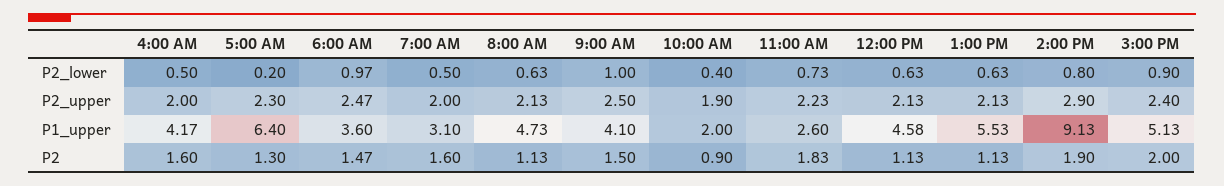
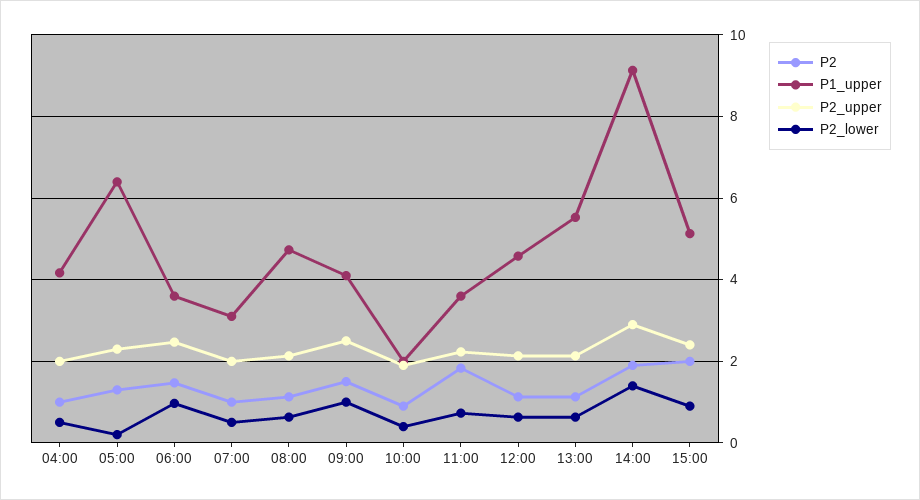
  {
    "P2_lower": {
      "4:00 AM": 0.5,
      "5:00 AM": 0.2,
      "6:00 AM": 0.97,
      "7:00 AM": 0.5,
      "8:00 AM": 0.63,
      "9:00 AM": 1,
      "10:00 AM": 0.4,
      "11:00 AM": 0.73,
      "12:00 PM": 0.63,
      "1:00 PM": 0.63,
-     "2:00 PM": 0.8,
+     "2:00 PM": 1.4,
      "3:00 PM": 0.9
    },
    "P2_upper": {
      "4:00 AM": 2,
      "5:00 AM": 2.3,
      "6:00 AM": 2.47,
      "7:00 AM": 2,
      "8:00 AM": 2.13,
      "9:00 AM": 2.5,
      "10:00 AM": 1.9,
      "11:00 AM": 2.23,
      "12:00 PM": 2.13,
      "1:00 PM": 2.13,
      "2:00 PM": 2.9,
      "3:00 PM": 2.4
    },
    "P1_upper": {
      "4:00 AM": 4.17,
      "5:00 AM": 6.4,
      "6:00 AM": 3.6,
      "7:00 AM": 3.1,
      "8:00 AM": 4.73,
      "9:00 AM": 4.1,
      "10:00 AM": 2,
-     "11:00 AM": 2.6,
+     "11:00 AM": 3.6,
      "12:00 PM": 4.58,
      "1:00 PM": 5.53,
      "2:00 PM": 9.13,
      "3:00 PM": 5.13
    },
    "P2": {
-     "4:00 AM": 1.6,
+     "4:00 AM": 1,
      "5:00 AM": 1.3,
      "6:00 AM": 1.47,
-     "7:00 AM": 1.6,
+     "7:00 AM": 1,
      "8:00 AM": 1.13,
      "9:00 AM": 1.5,
      "10:00 AM": 0.9,
      "11:00 AM": 1.83,
      "12:00 PM": 1.13,
      "1:00 PM": 1.13,
      "2:00 PM": 1.9,
      "3:00 PM": 2
    }
  }

